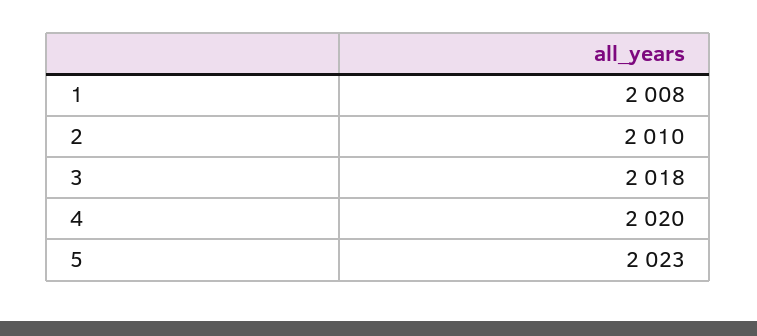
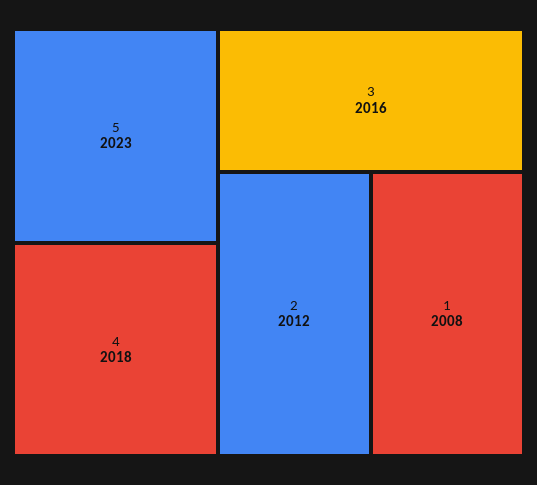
  {
    "1": 2008,
-   "2": 2010,
+   "2": 2012,
-   "3": 2018,
+   "3": 2016,
-   "4": 2020,
+   "4": 2018,
    "5": 2023
  }

